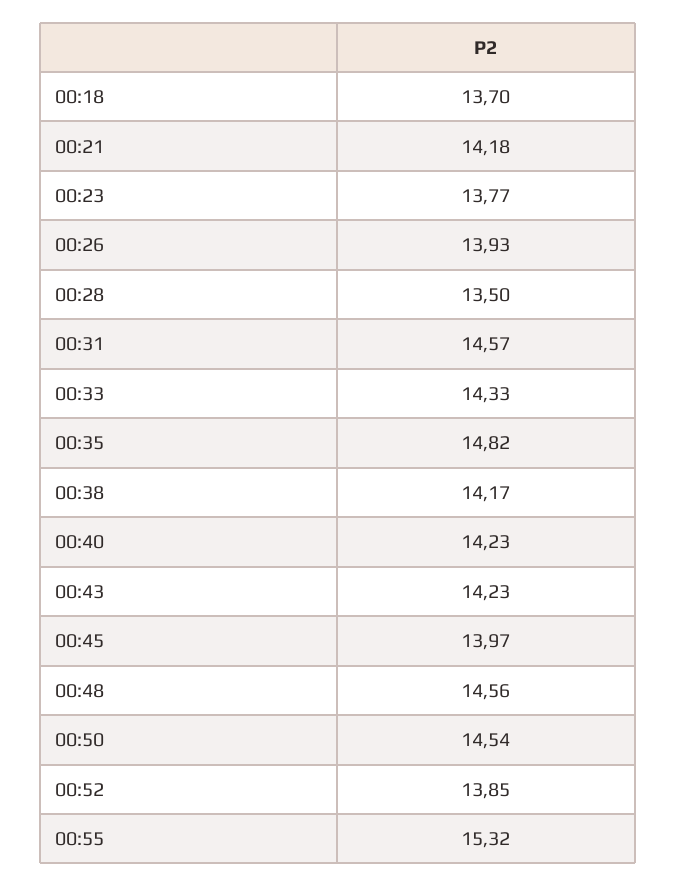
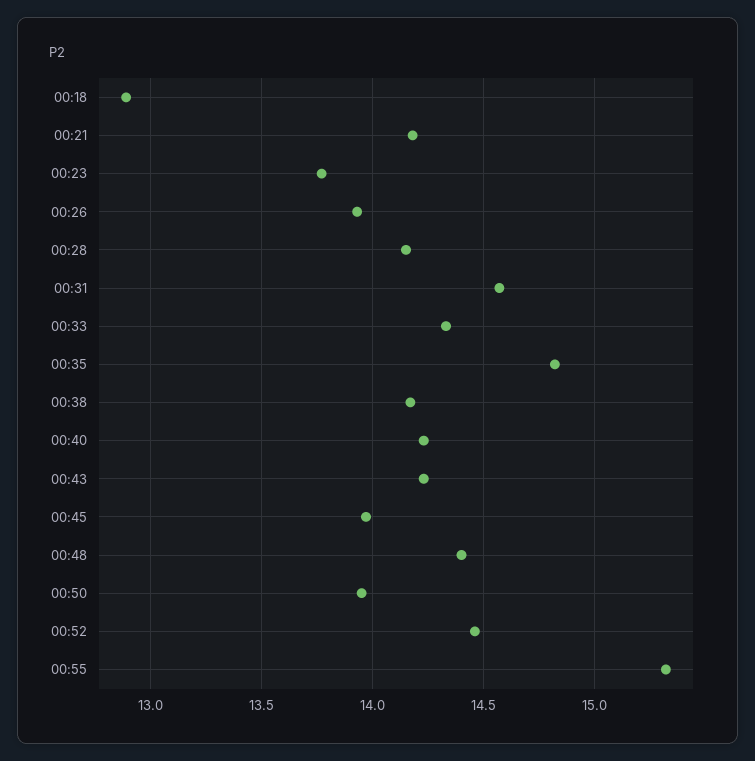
  {
-   "00:18": 13.7,
+   "00:18": 12.9,
    "00:21": 14.18,
    "00:23": 13.77,
    "00:26": 13.93,
-   "00:28": 13.5,
+   "00:28": 14.15,
    "00:31": 14.57,
    "00:33": 14.33,
    "00:35": 14.82,
    "00:38": 14.17,
    "00:40": 14.23,
    "00:43": 14.23,
    "00:45": 13.97,
-   "00:48": 14.56,
+   "00:48": 14.4,
-   "00:50": 14.54,
+   "00:50": 13.95,
-   "00:52": 13.85,
+   "00:52": 14.45,
    "00:55": 15.32
  }

